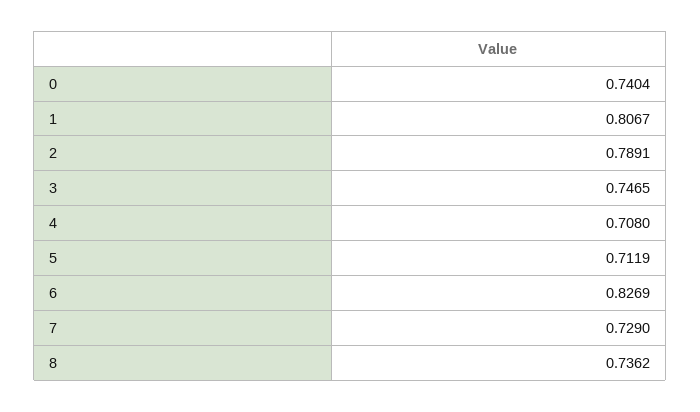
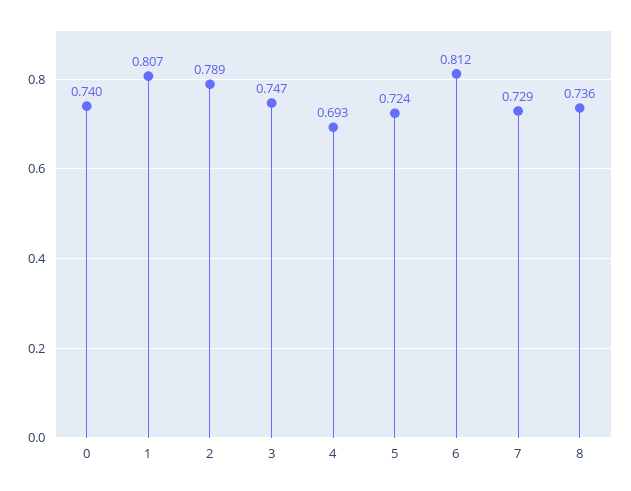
  {
    "0": 0.7404,
    "1": 0.8067,
    "2": 0.7891,
    "3": 0.7465,
-   "4": 0.708,
+   "4": 0.693,
-   "5": 0.7119,
+   "5": 0.724,
-   "6": 0.8269,
+   "6": 0.812,
    "7": 0.729,
    "8": 0.7362
  }

